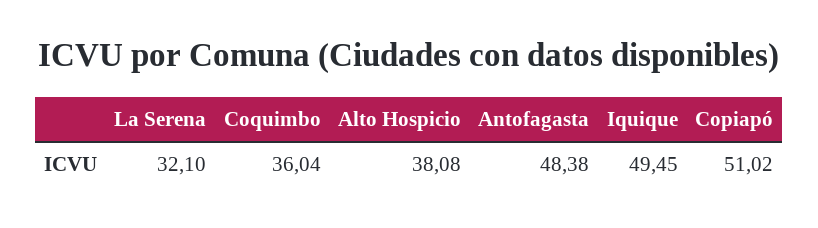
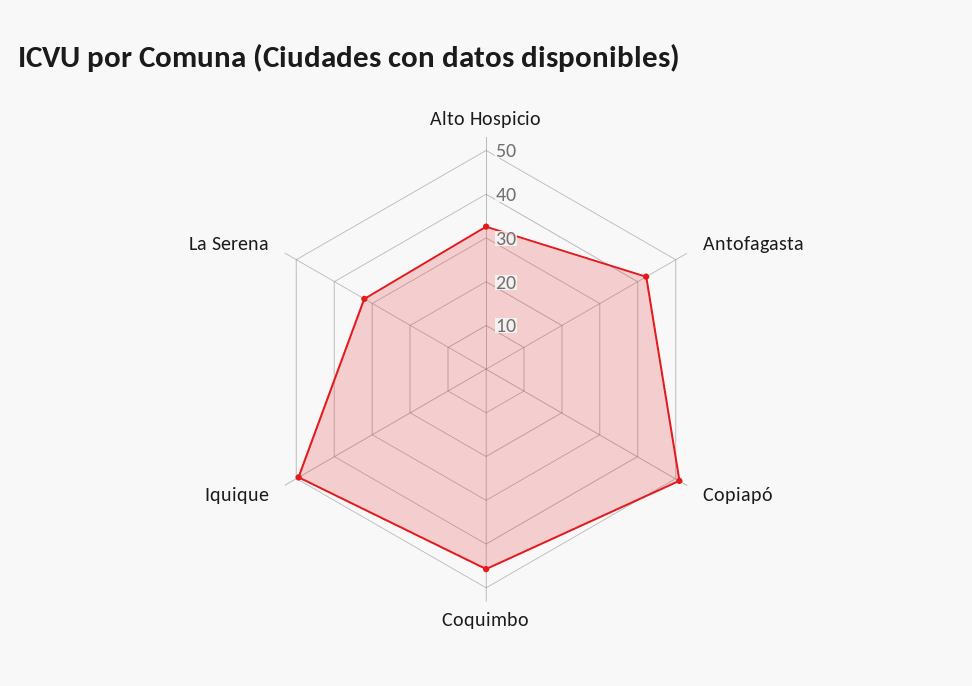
  {
    "La Serena": 32.1,
-   "Coquimbo": 36.04,
+   "Coquimbo": 46,
-   "Alto Hospicio": 38.08,
+   "Alto Hospicio": 32,
-   "Antofagasta": 48.38,
+   "Antofagasta": 42,
    "Iquique": 49.45,
    "Copiapó": 51.02
  }

